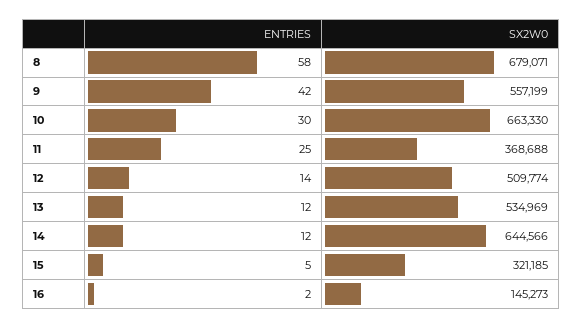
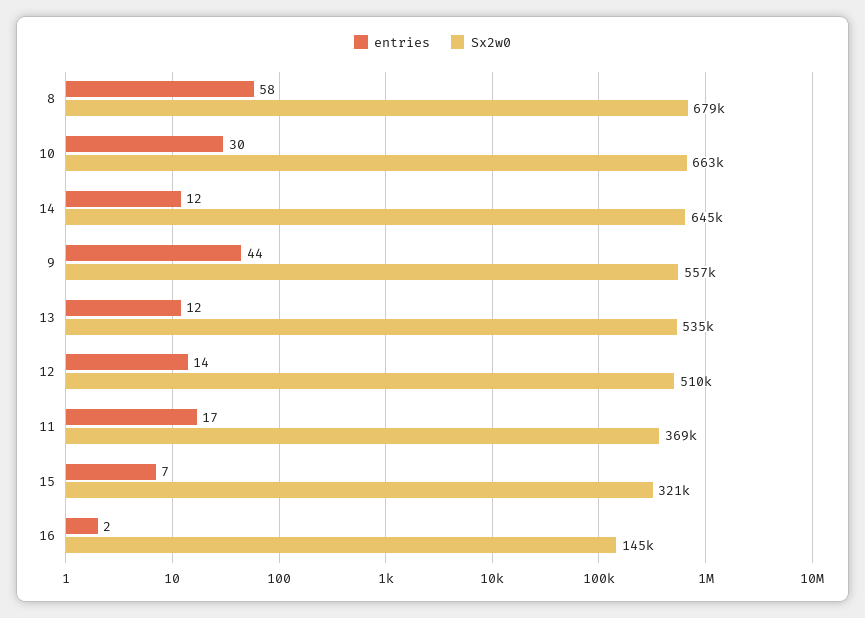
  {
    "ENTRIES": {
      "8": 58,
-     "9": 42,
+     "9": 44,
      "10": 30,
-     "11": 25,
+     "11": 17,
      "12": 14,
      "13": 12,
      "14": 12,
-     "15": 5,
+     "15": 7,
      "16": 2
    },
    "SX2W0": {
      "8": 679071,
      "9": 557199,
      "10": 663330,
      "11": 368688,
      "12": 509774,
      "13": 534969,
      "14": 644566,
      "15": 321185,
      "16": 145273
    }
  }

